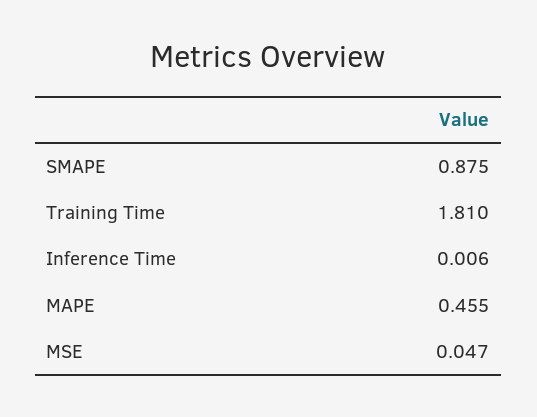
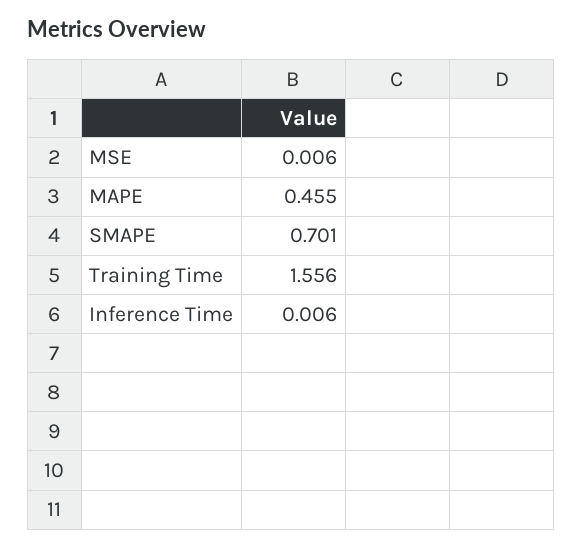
  {
-   "SMAPE": 0.875,
+   "SMAPE": 0.701,
-   "Training Time": 1.81,
+   "Training Time": 1.556,
    "Inference Time": 0.006,
    "MAPE": 0.455,
-   "MSE": 0.047
+   "MSE": 0.006
  }

